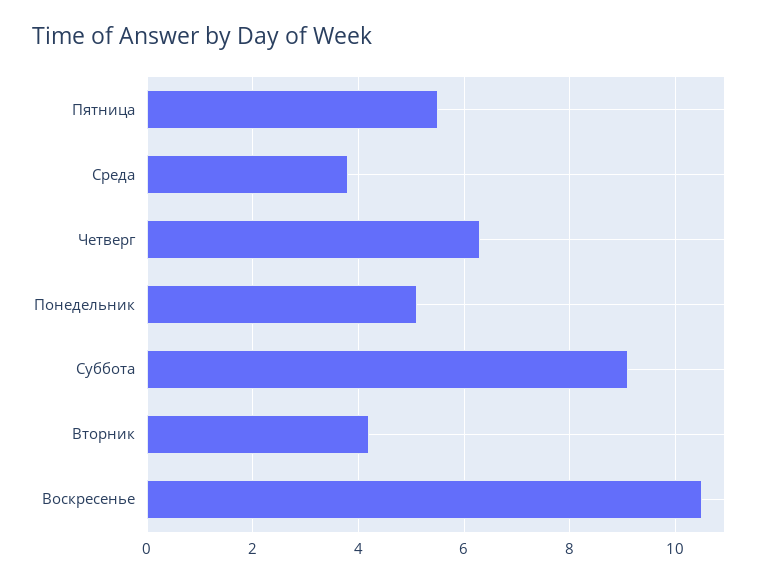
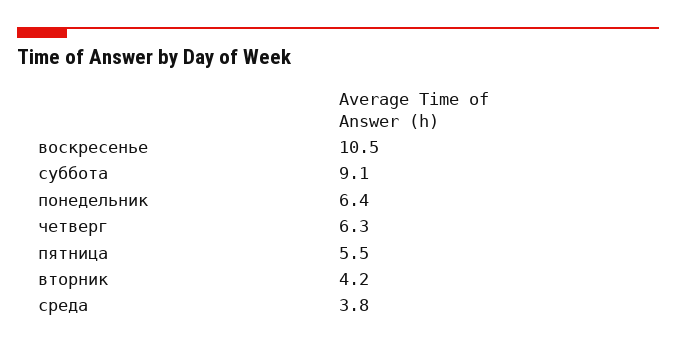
  {
    "Пятница": 5.5,
    "Среда": 3.8,
    "Четверг": 6.3,
-   "Понедельник": 5,
+   "Понедельник": 6.4,
    "Суббота": 9.1,
    "Вторник": 4.2,
    "Воскресенье": 10.5
  }

